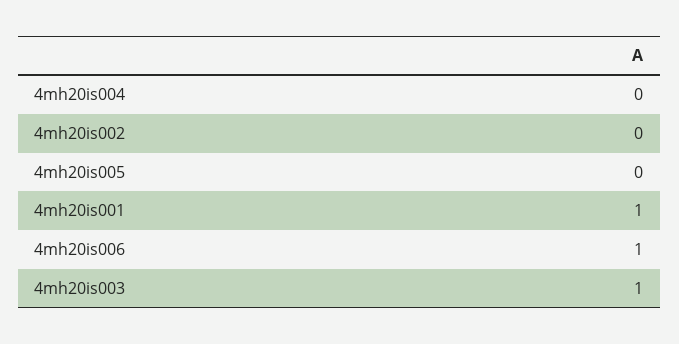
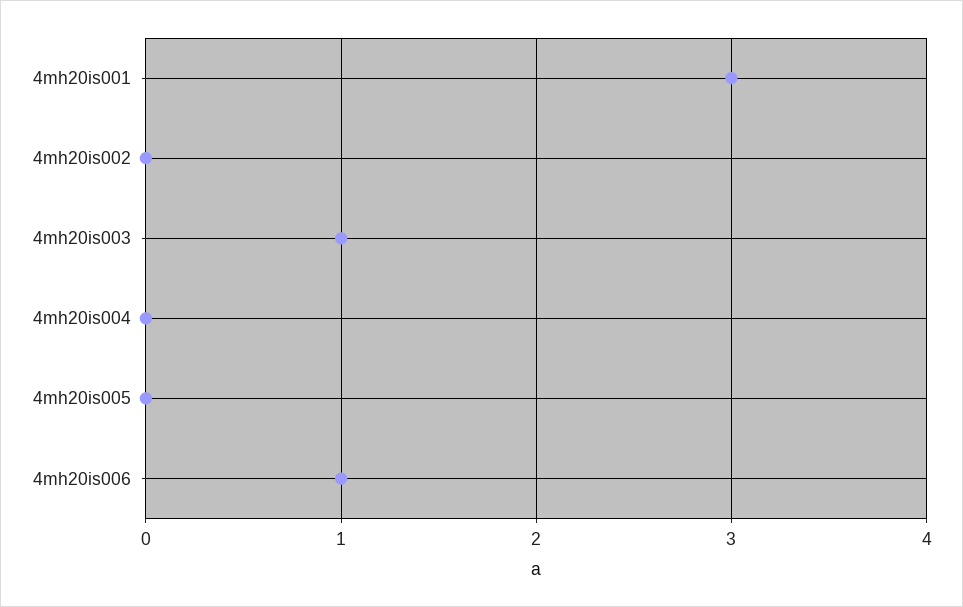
  {
    "4mh20is004": 0,
    "4mh20is002": 0,
    "4mh20is005": 0,
-   "4mh20is001": 1,
+   "4mh20is001": 3,
    "4mh20is006": 1,
    "4mh20is003": 1
  }

